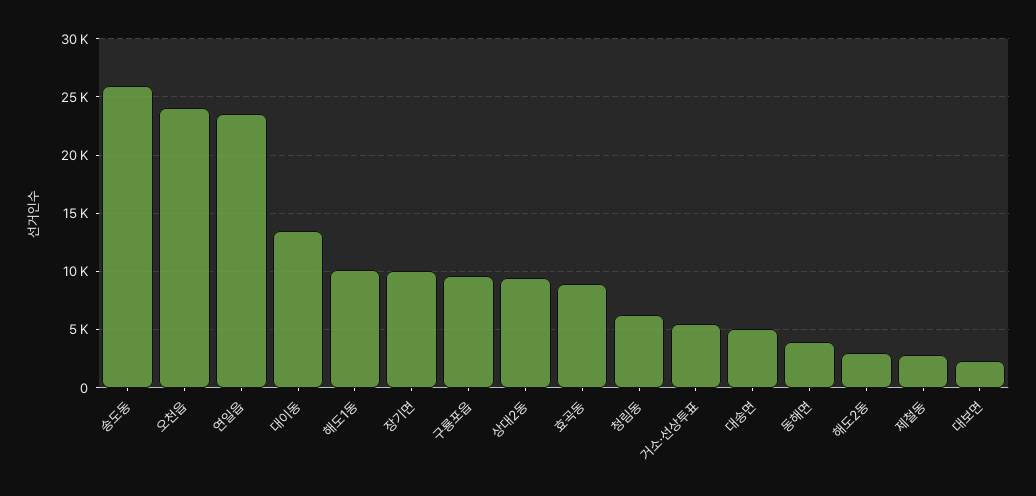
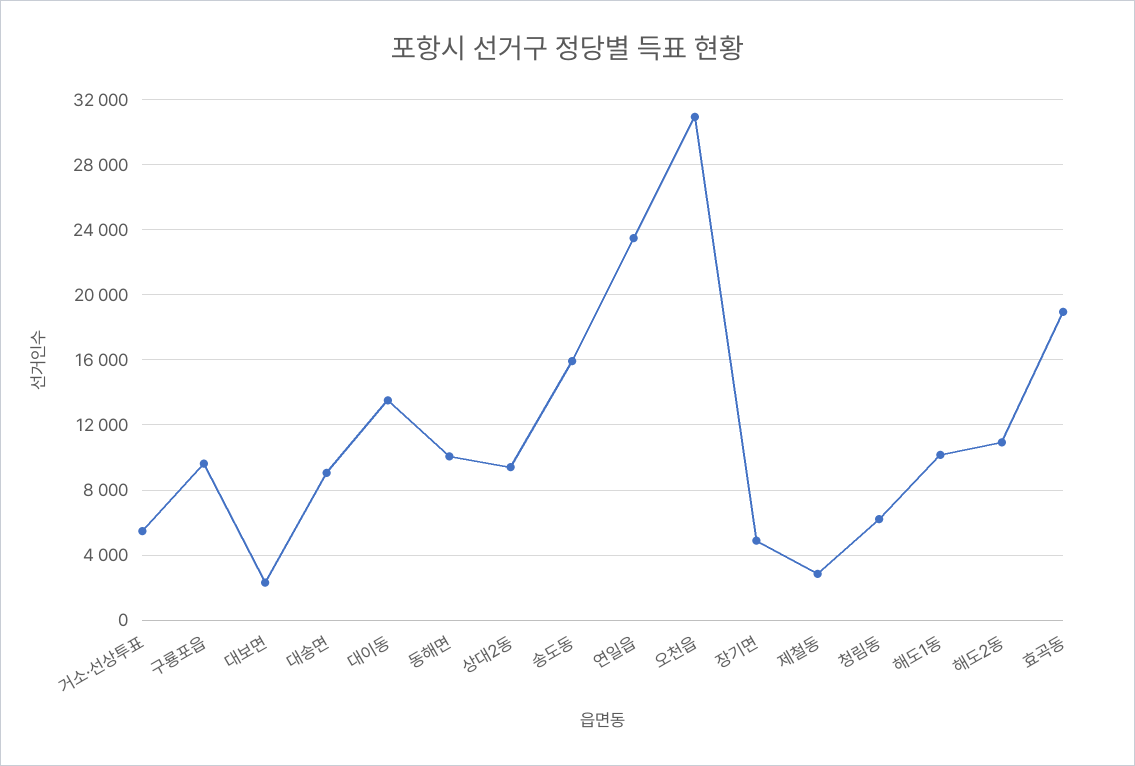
  {
-   "송도동": 26000,
+   "송도동": 16000,
-   "오천읍": 24000,
+   "오천읍": 31000,
    "연일읍": 23500,
    "대이동": 13500,
    "해도1동": 10000,
-   "장기면": 10000,
+   "장기면": 5000,
    "구룡포읍": 9500,
    "상대2동": 9500,
-   "효곡동": 9000,
+   "효곡동": 19000,
    "청림동": 6000,
    "거소·선상투표": 5500,
-   "대송면": 5000,
+   "대송면": 9000,
-   "동해면": 4000,
+   "동해면": 10000,
-   "해도2동": 3000,
+   "해도2동": 11000,
    "제철동": 3000,
    "대보면": 2500
  }

